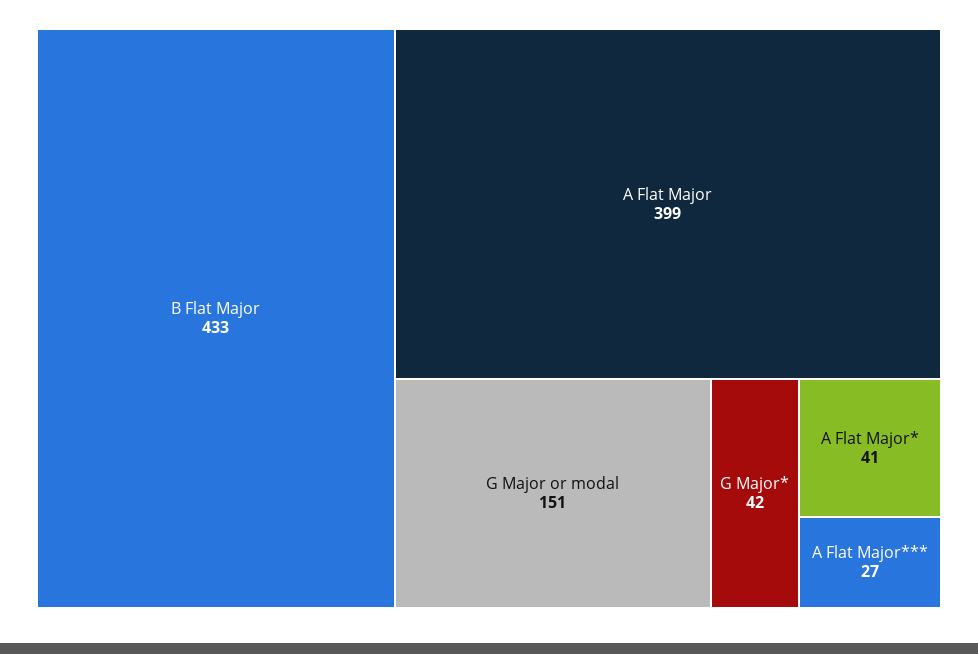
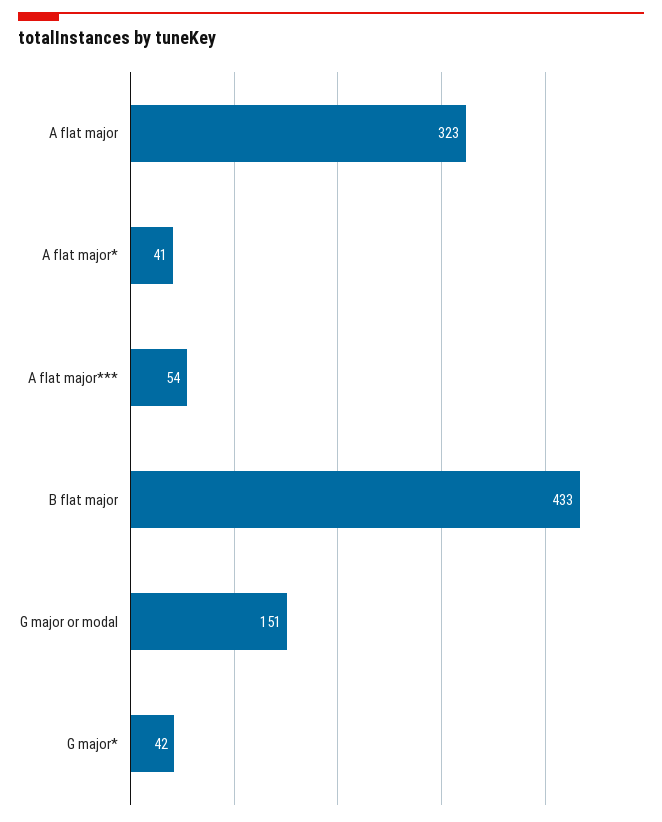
  {
    "B Flat Major": 433,
-   "A Flat Major": 399,
+   "A Flat Major": 323,
    "G Major or modal": 151,
    "G Major*": 42,
    "A Flat Major*": 41,
-   "A Flat Major***": 27
+   "A Flat Major***": 54
  }

